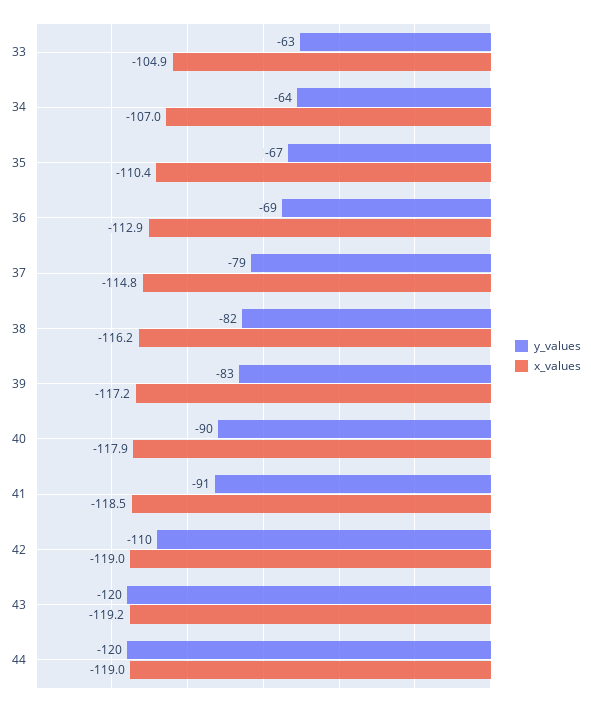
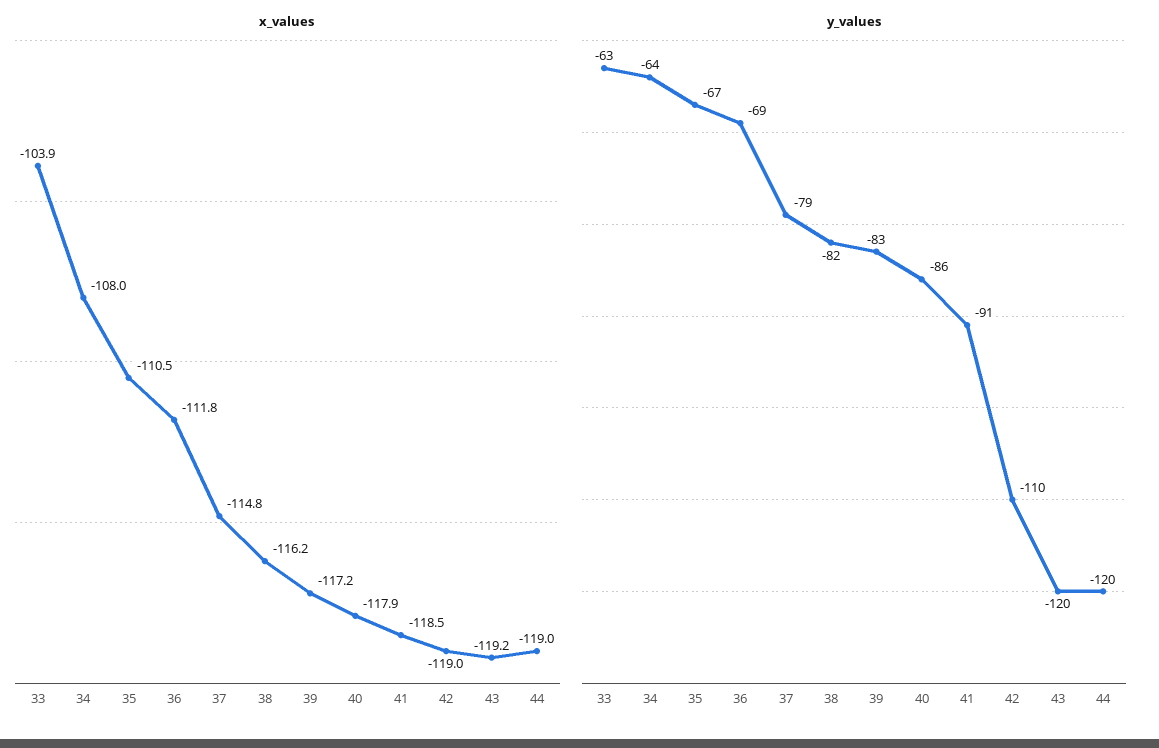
  {
    "y_values": {
      "33": -63,
      "34": -64,
      "35": -67,
      "36": -69,
      "37": -79,
      "38": -82,
      "39": -83,
-     "40": -90,
+     "40": -86,
      "41": -91,
      "42": -110,
      "43": -120,
      "44": -120
    },
    "x_values": {
-     "33": -104.9,
+     "33": -103.9,
-     "34": -107,
+     "34": -108,
-     "35": -110.4,
+     "35": -110.5,
-     "36": -112.9,
+     "36": -111.8,
      "37": -114.8,
      "38": -116.2,
      "39": -117.2,
      "40": -117.9,
      "41": -118.5,
      "42": -119,
      "43": -119.2,
      "44": -119
    }
  }

